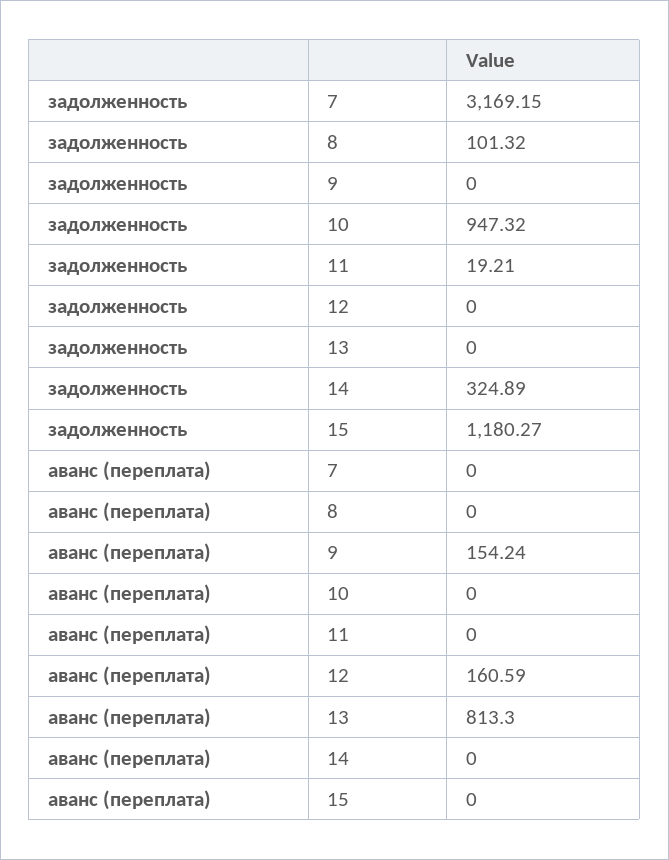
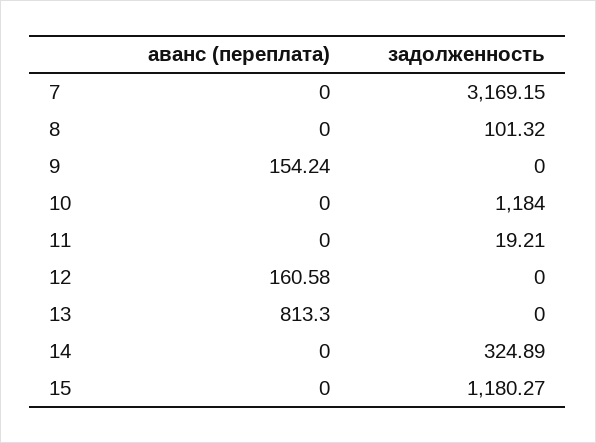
  {
    "задолженность": {
      "7": 3169.15,
      "8": 101.32,
      "9": 0,
-     "10": 947.32,
+     "10": 1184,
      "11": 19.21,
      "12": 0,
      "13": 0,
      "14": 324.89,
      "15": 1180.27
    },
    "аванс (переплата)": {
      "7": 0,
      "8": 0,
      "9": 154.24,
      "10": 0,
      "11": 0,
-     "12": 160.59,
+     "12": 160.58,
      "13": 813.3,
      "14": 0,
      "15": 0
    }
  }

